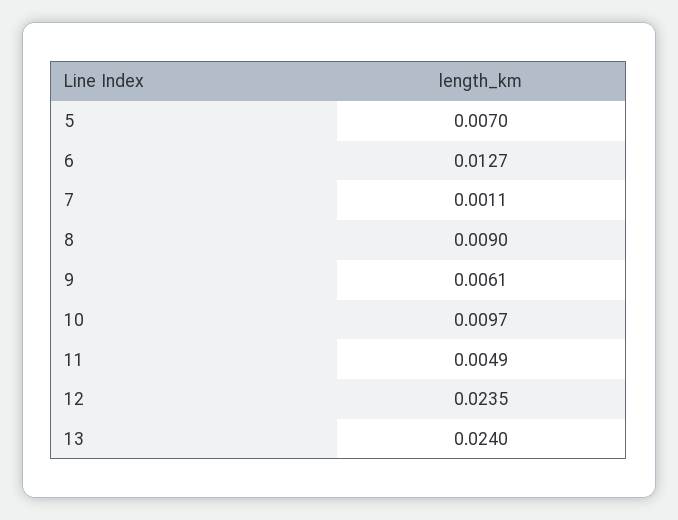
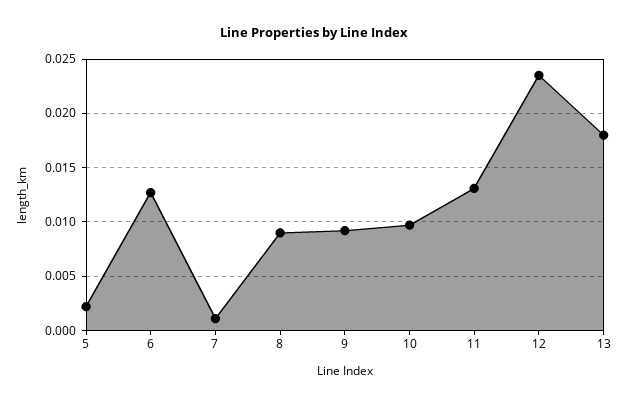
  {
-   "5": 0.007,
+   "5": 0.002,
    "6": 0.0127,
    "7": 0.0011,
    "8": 0.009,
-   "9": 0.0061,
+   "9": 0.009,
    "10": 0.0097,
-   "11": 0.0049,
+   "11": 0.013,
    "12": 0.0235,
-   "13": 0.024
+   "13": 0.018
  }

